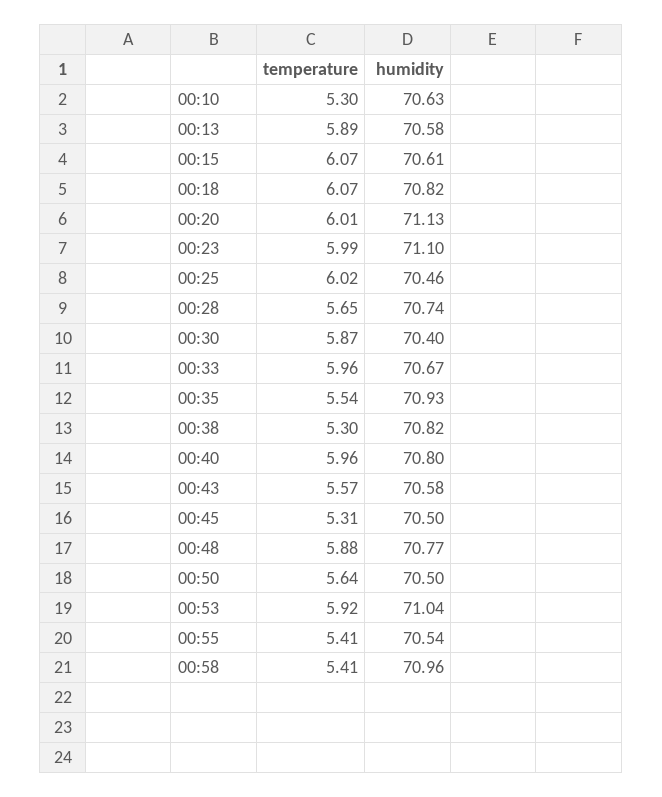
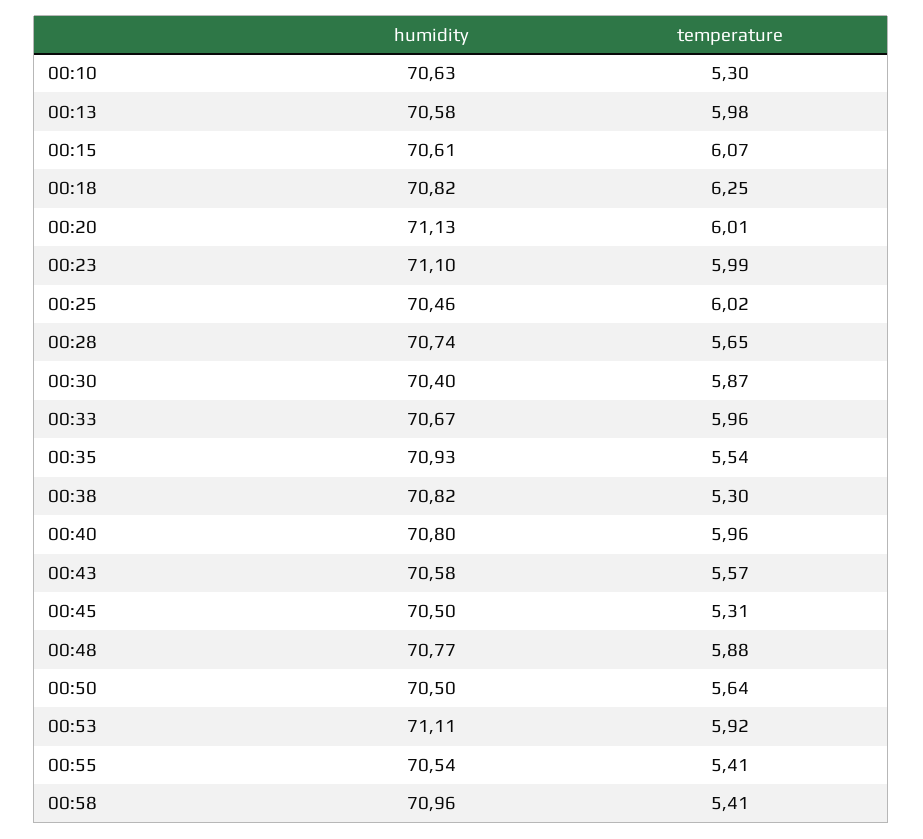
  {
    "temperature": {
      "00:10": 5.3,
-     "00:13": 5.89,
+     "00:13": 5.98,
      "00:15": 6.07,
-     "00:18": 6.07,
+     "00:18": 6.25,
      "00:20": 6.01,
      "00:23": 5.99,
      "00:25": 6.02,
      "00:28": 5.65,
      "00:30": 5.87,
      "00:33": 5.96,
      "00:35": 5.54,
      "00:38": 5.3,
      "00:40": 5.96,
      "00:43": 5.57,
      "00:45": 5.31,
      "00:48": 5.88,
      "00:50": 5.64,
      "00:53": 5.92,
      "00:55": 5.41,
      "00:58": 5.41
    },
    "humidity": {
      "00:10": 70.63,
      "00:13": 70.58,
      "00:15": 70.61,
      "00:18": 70.82,
      "00:20": 71.13,
      "00:23": 71.1,
      "00:25": 70.46,
      "00:28": 70.74,
      "00:30": 70.4,
      "00:33": 70.67,
      "00:35": 70.93,
      "00:38": 70.82,
      "00:40": 70.8,
      "00:43": 70.58,
      "00:45": 70.5,
      "00:48": 70.77,
      "00:50": 70.5,
-     "00:53": 71.04,
+     "00:53": 71.11,
      "00:55": 70.54,
      "00:58": 70.96
    }
  }

